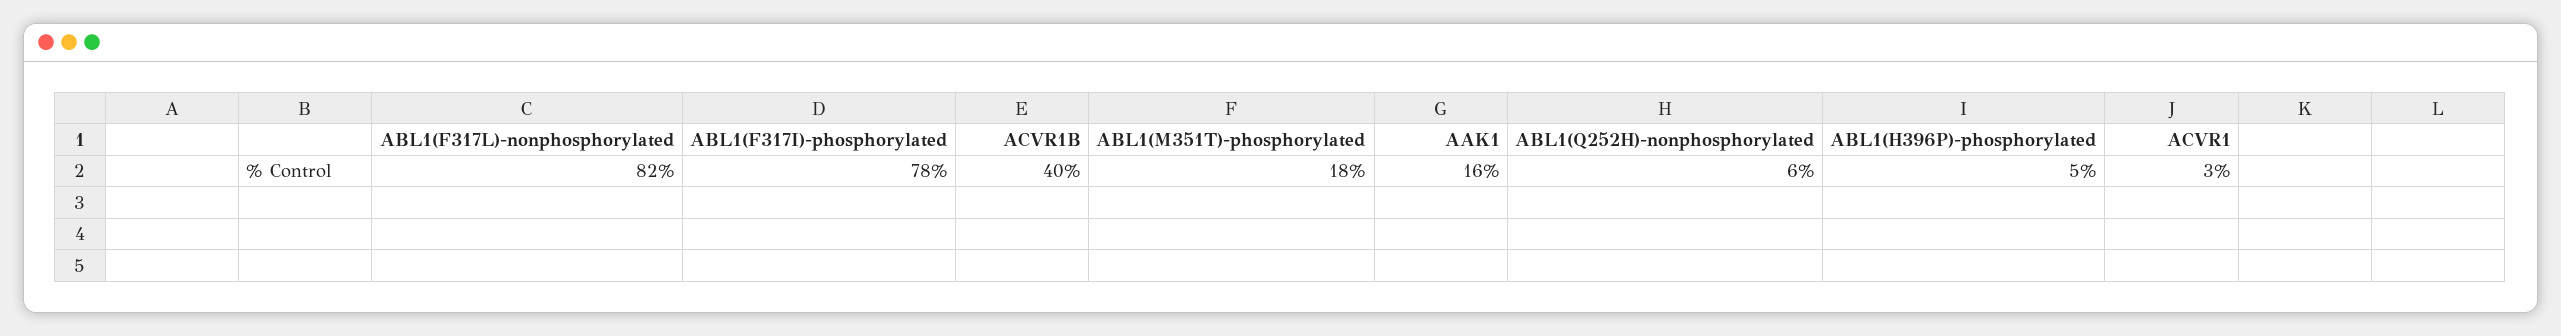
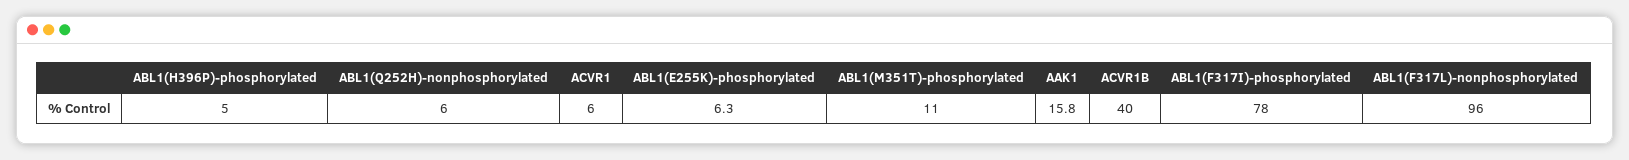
  {
-   "ABL1(F317L)-nonphosphorylated": 82,
+   "ABL1(F317L)-nonphosphorylated": 96,
    "ABL1(F317I)-phosphorylated": 78,
    "ACVR1B": 40,
-   "ABL1(M351T)-phosphorylated": 18,
+   "ABL1(M351T)-phosphorylated": 11,
    "AAK1": 15.8,
    "ABL1(Q252H)-nonphosphorylated": 6,
    "ABL1(H396P)-phosphorylated": 5,
-   "ACVR1": 3
+   "ACVR1": 6,
+   "ABL1(E255K)-phosphorylated": 6.3
  }

